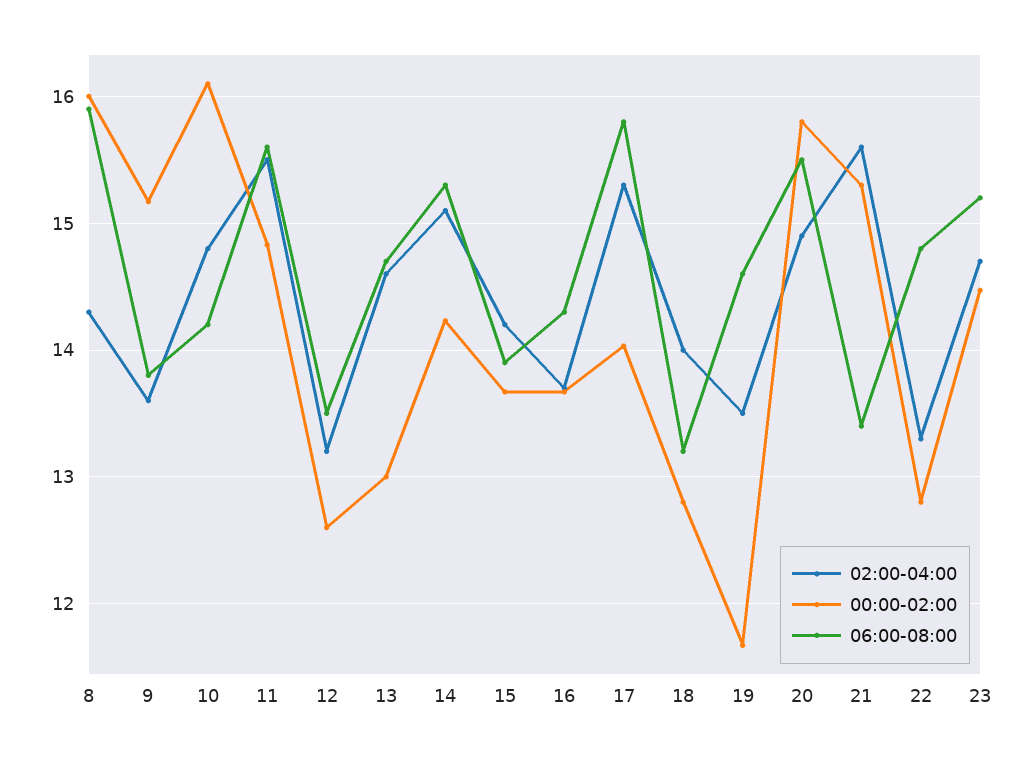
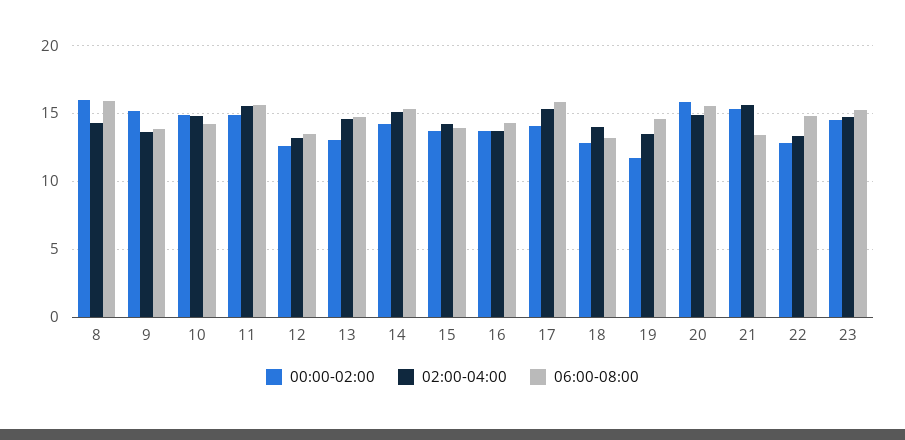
  {
    "02:00-04:00": {
      "8": 14.3,
      "9": 13.6,
      "10": 14.8,
      "11": 15.5,
      "12": 13.2,
      "13": 14.6,
      "14": 15.1,
      "15": 14.2,
      "16": 13.7,
      "17": 15.3,
      "18": 14,
      "19": 13.5,
      "20": 14.9,
      "21": 15.6,
      "22": 13.3,
      "23": 14.7
    },
    "00:00-02:00": {
      "8": 16,
      "9": 15.2,
-     "10": 16.1,
+     "10": 15,
      "11": 14.8,
      "12": 12.6,
      "13": 13,
      "14": 14.2,
      "15": 13.7,
      "16": 13.7,
      "17": 14,
      "18": 12.8,
      "19": 11.7,
      "20": 15.8,
      "21": 15.3,
      "22": 12.8,
      "23": 14.5
    },
    "06:00-08:00": {
      "8": 15.9,
      "9": 13.8,
      "10": 14.2,
      "11": 15.6,
      "12": 13.5,
      "13": 14.7,
      "14": 15.3,
      "15": 13.9,
      "16": 14.3,
      "17": 15.8,
      "18": 13.2,
      "19": 14.6,
      "20": 15.5,
      "21": 13.4,
      "22": 14.8,
      "23": 15.2
    }
  }

